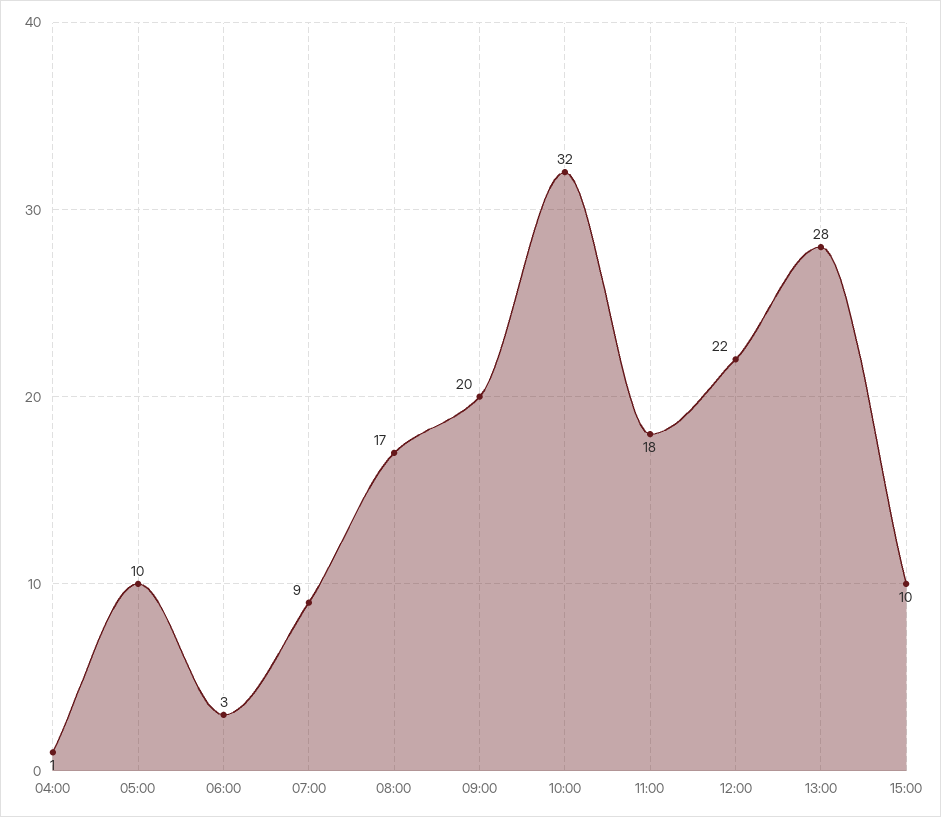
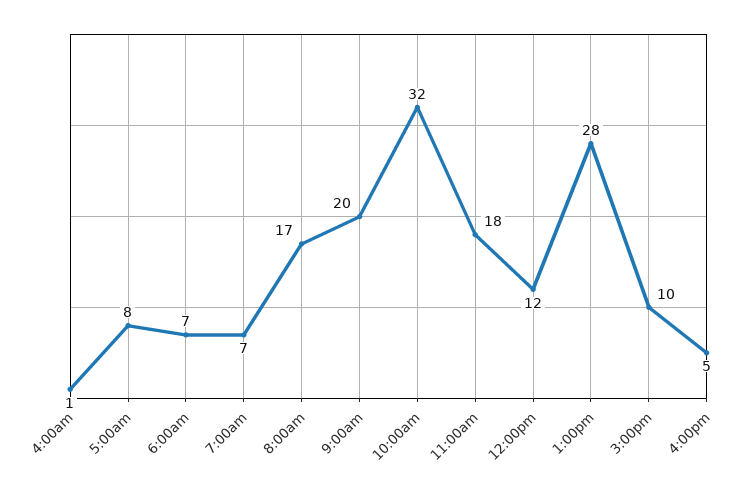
  {
    "04:00": 1,
-   "05:00": 10,
+   "05:00": 8,
-   "06:00": 3,
+   "06:00": 7,
-   "07:00": 9,
+   "07:00": 7,
    "08:00": 17,
    "09:00": 20,
    "10:00": 32,
    "11:00": 18,
-   "12:00": 22,
+   "12:00": 12,
    "13:00": 28,
-   "15:00": 10
+   "15:00": 10,
+   "4:00pm": 5
  }

